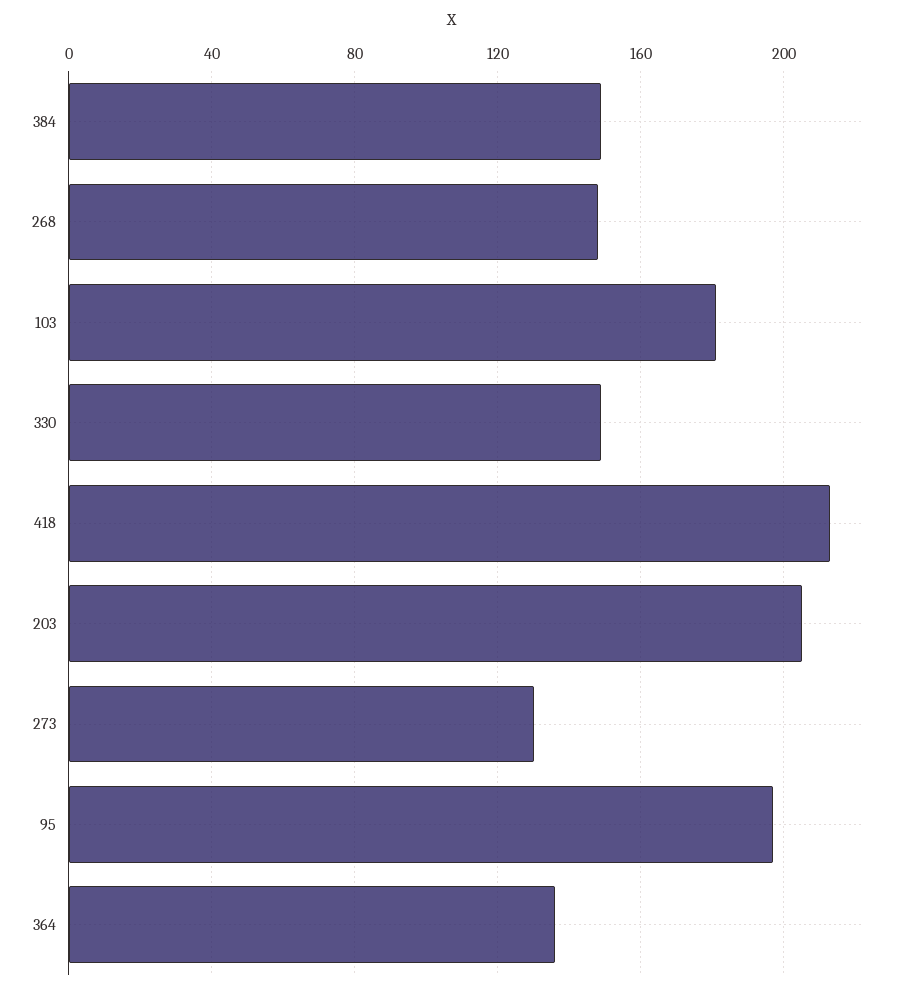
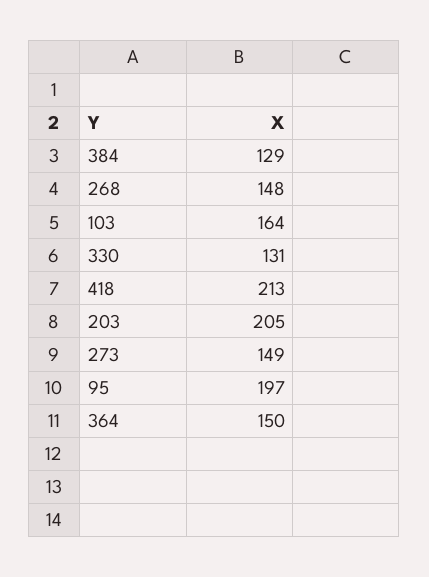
  {
-   "384": 150,
+   "384": 129,
    "268": 148,
-   "103": 180,
+   "103": 164,
-   "330": 150,
+   "330": 131,
    "418": 213,
    "203": 205,
-   "273": 130,
+   "273": 149,
    "95": 197,
-   "364": 135
+   "364": 150
  }

